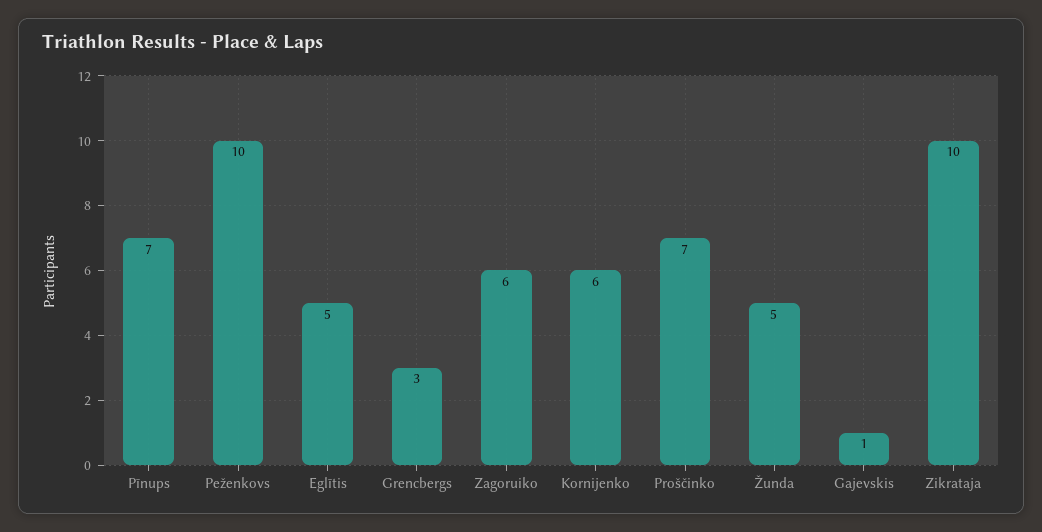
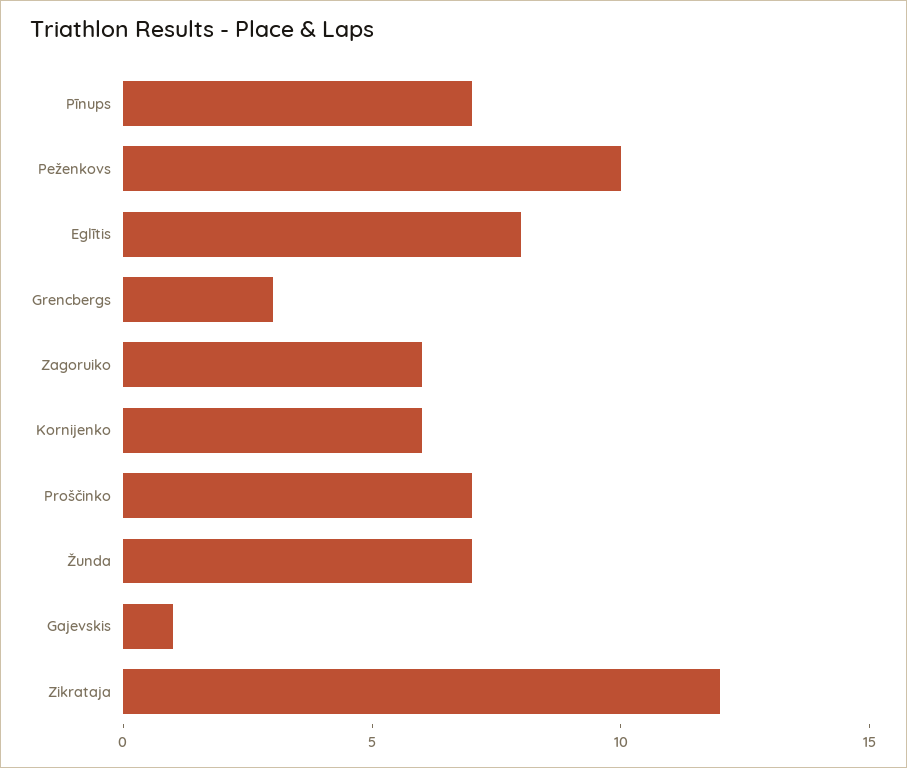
  {
    "Pīnups": 7,
    "Peženkovs": 10,
-   "Eglītis": 5,
+   "Eglītis": 8,
    "Grencbergs": 3,
    "Zagoruiko": 6,
    "Kornijenko": 6,
    "Proščinko": 7,
-   "Žunda": 5,
+   "Žunda": 7,
    "Gajevskis": 1,
-   "Zikrataja": 10
+   "Zikrataja": 12
  }

